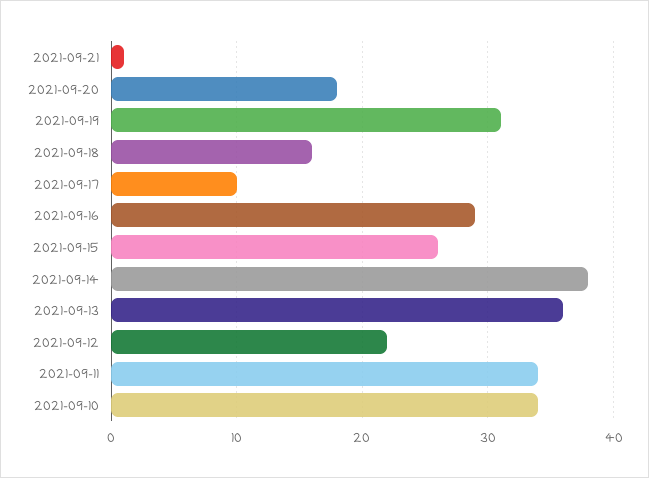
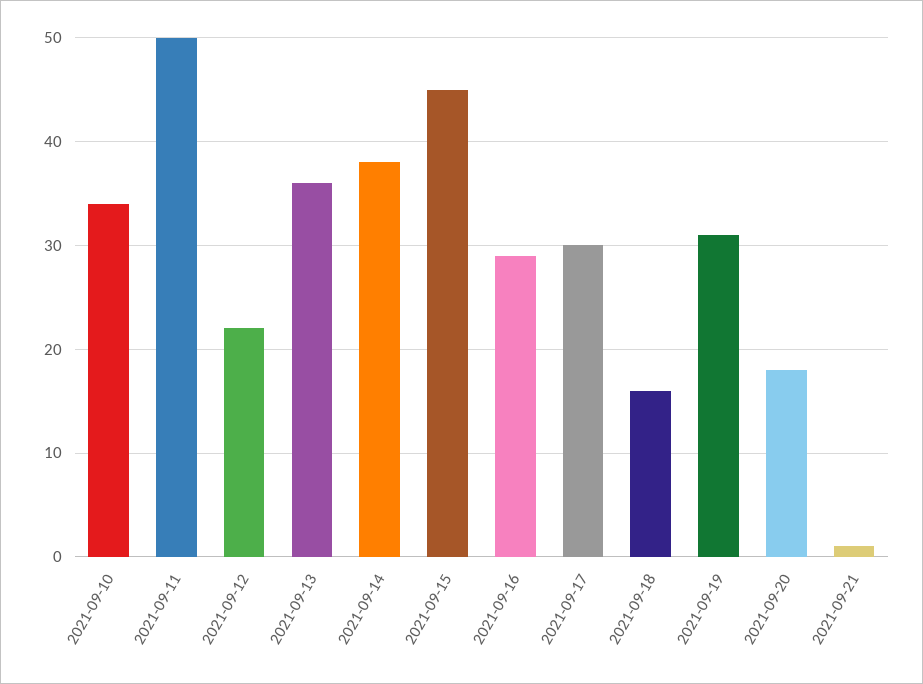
  {
    "2021-09-21": 1,
    "2021-09-20": 18,
    "2021-09-19": 31,
    "2021-09-18": 16,
-   "2021-09-17": 10,
+   "2021-09-17": 30,
    "2021-09-16": 29,
-   "2021-09-15": 26,
+   "2021-09-15": 45,
    "2021-09-14": 38,
    "2021-09-13": 36,
    "2021-09-12": 22,
-   "2021-09-11": 34,
+   "2021-09-11": 50,
    "2021-09-10": 34
  }

